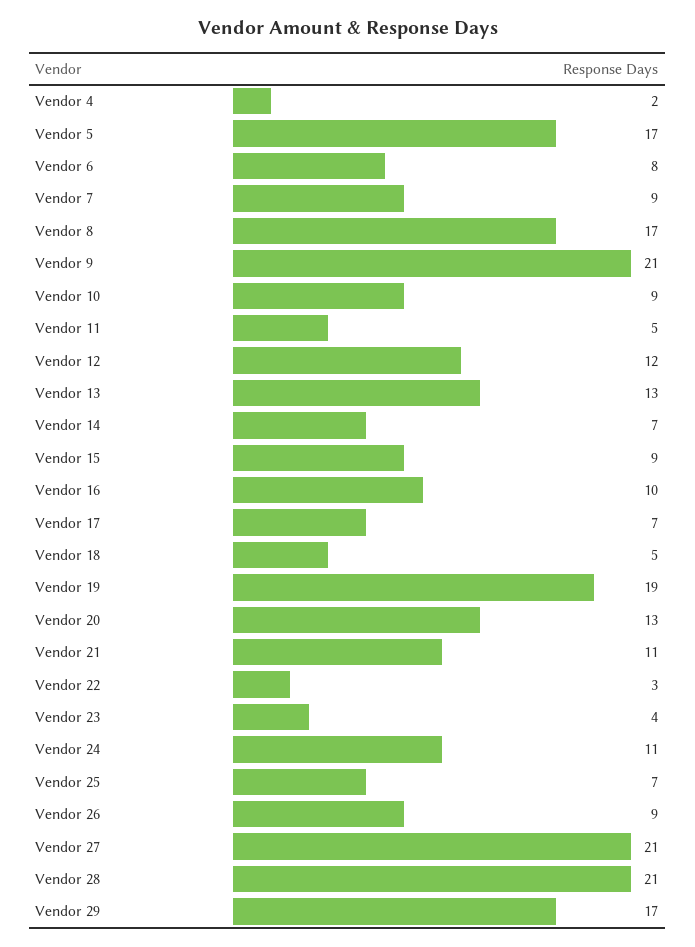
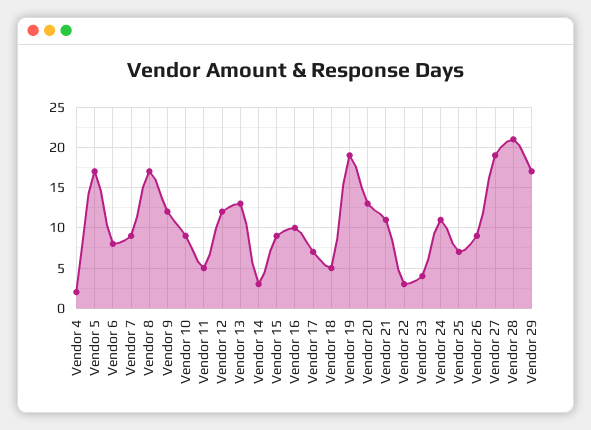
  {
    "Vendor 4": 2,
    "Vendor 5": 17,
    "Vendor 6": 8,
    "Vendor 7": 9,
    "Vendor 8": 17,
-   "Vendor 9": 21,
+   "Vendor 9": 12,
    "Vendor 10": 9,
    "Vendor 11": 5,
    "Vendor 12": 12,
    "Vendor 13": 13,
-   "Vendor 14": 7,
+   "Vendor 14": 3,
    "Vendor 15": 9,
    "Vendor 16": 10,
    "Vendor 17": 7,
    "Vendor 18": 5,
    "Vendor 19": 19,
    "Vendor 20": 13,
    "Vendor 21": 11,
    "Vendor 22": 3,
    "Vendor 23": 4,
    "Vendor 24": 11,
    "Vendor 25": 7,
    "Vendor 26": 9,
-   "Vendor 27": 21,
+   "Vendor 27": 19,
    "Vendor 28": 21,
    "Vendor 29": 17
  }

